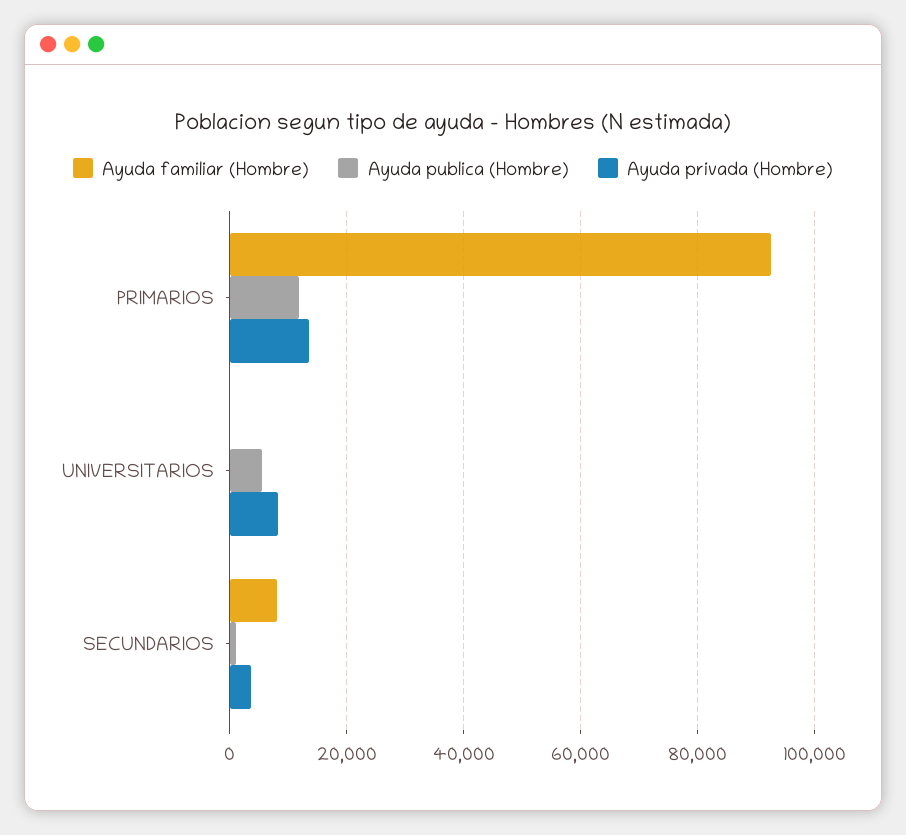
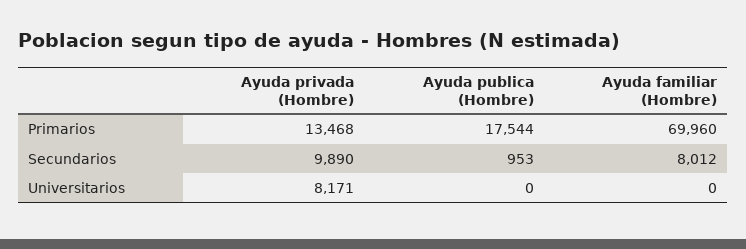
  {
    "Ayuda familiar (Hombre)": {
-     "PRIMARIOS": 92000,
+     "PRIMARIOS": 69960,
      "UNIVERSITARIOS": 0,
      "SECUNDARIOS": 8012
    },
    "Ayuda publica (Hombre)": {
-     "PRIMARIOS": 12000,
+     "PRIMARIOS": 17544,
-     "UNIVERSITARIOS": 6000,
+     "UNIVERSITARIOS": 0,
      "SECUNDARIOS": 953
    },
    "Ayuda privada (Hombre)": {
      "PRIMARIOS": 13468,
      "UNIVERSITARIOS": 8171,
-     "SECUNDARIOS": 4000
+     "SECUNDARIOS": 9890
    }
  }

